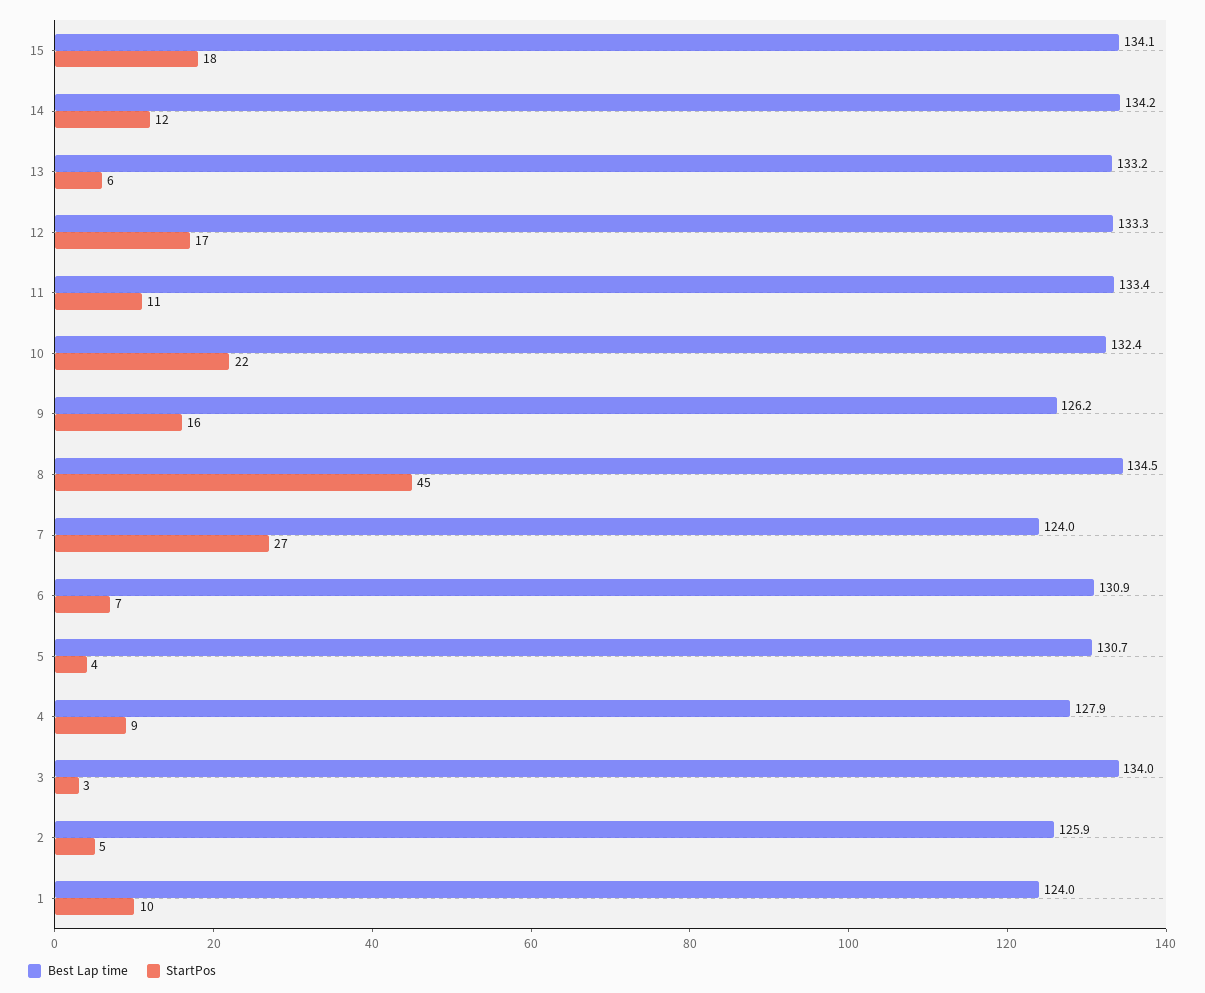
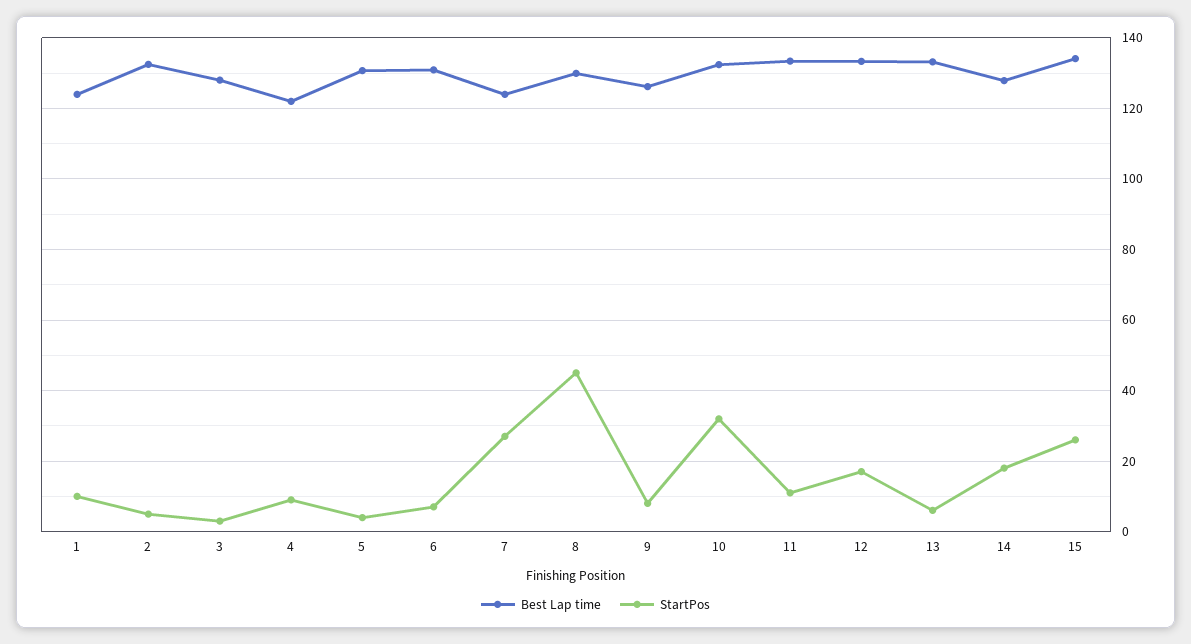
  {
    "Best Lap time": {
      "15": 134.1,
-     "14": 134.2,
+     "14": 128,
      "13": 133.2,
      "12": 133.3,
      "11": 133.4,
      "10": 132.4,
      "9": 126.2,
-     "8": 134.5,
+     "8": 130,
      "7": 124,
      "6": 130.9,
      "5": 130.7,
-     "4": 127.9,
+     "4": 122,
-     "3": 134,
+     "3": 128,
-     "2": 125.9,
+     "2": 132,
      "1": 124
    },
    "StartPos": {
-     "15": 18,
+     "15": 26,
-     "14": 12,
+     "14": 18,
      "13": 6,
      "12": 17,
      "11": 11,
-     "10": 22,
+     "10": 32,
-     "9": 16,
+     "9": 8,
      "8": 45,
      "7": 27,
      "6": 7,
      "5": 4,
      "4": 9,
      "3": 3,
      "2": 5,
      "1": 10
    }
  }

